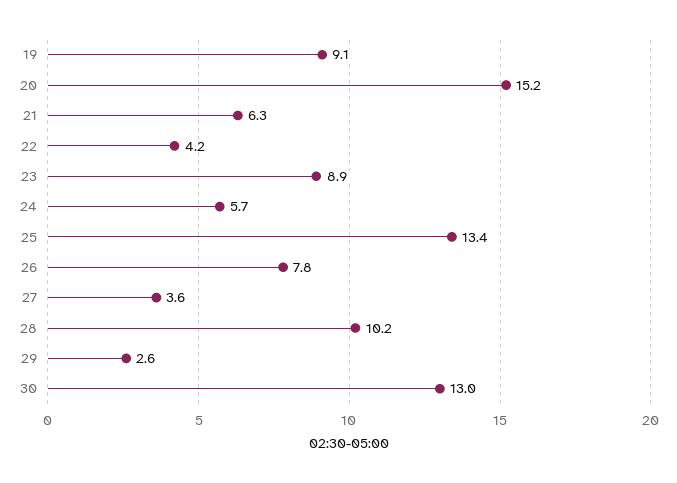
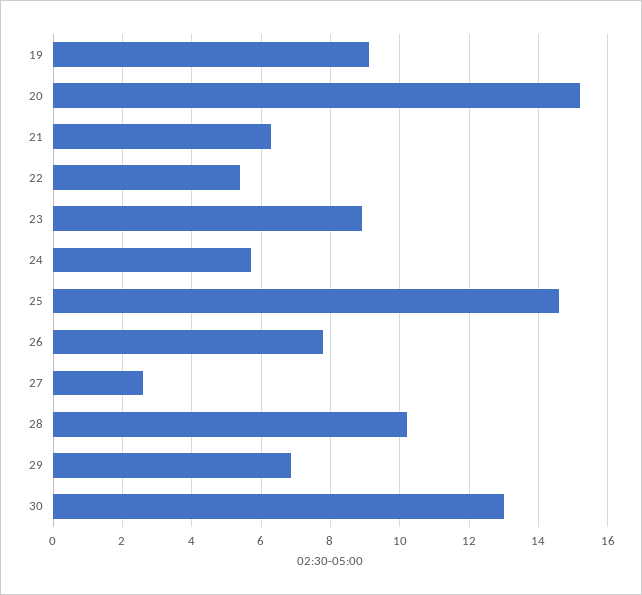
  {
    "19": 9.1,
    "20": 15.2,
    "21": 6.3,
-   "22": 4.2,
+   "22": 5.4,
    "23": 8.9,
    "24": 5.7,
-   "25": 13.4,
+   "25": 14.6,
    "26": 7.8,
-   "27": 3.6,
+   "27": 2.6,
    "28": 10.2,
-   "29": 2.6,
+   "29": 6.8,
    "30": 13
  }

